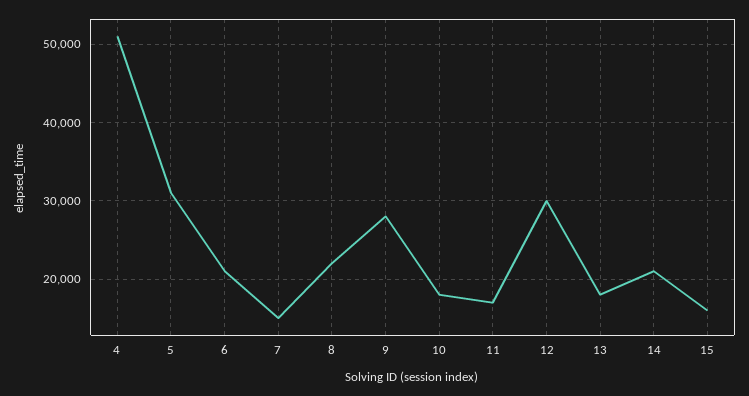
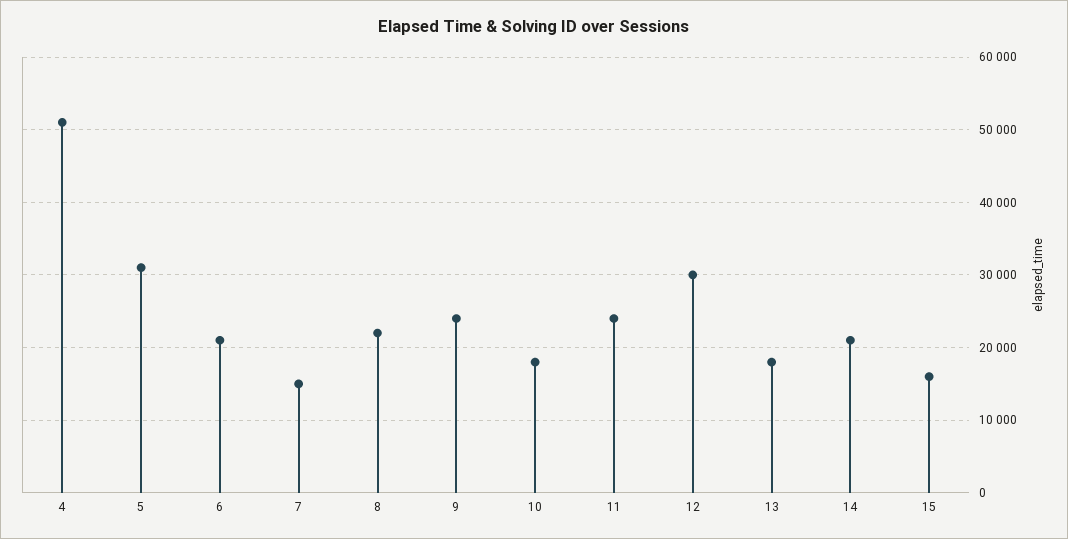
  {
    "4": 51000,
    "5": 31000,
    "6": 21000,
    "7": 15000,
    "8": 22000,
-   "9": 28000,
+   "9": 24000,
    "10": 18000,
-   "11": 17000,
+   "11": 24000,
    "12": 30000,
    "13": 18000,
    "14": 21000,
    "15": 16000
  }

